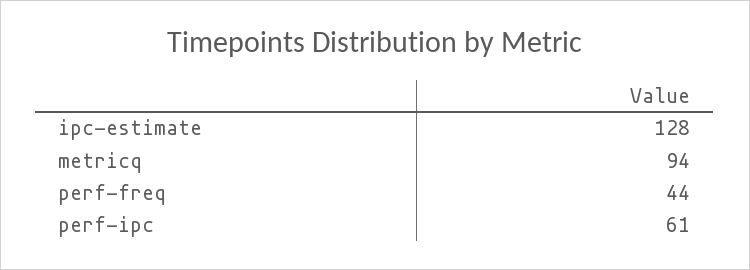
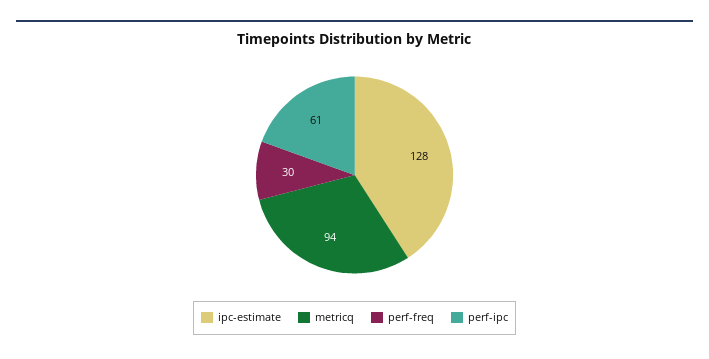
  {
    "ipc-estimate": 128,
    "metricq": 94,
-   "perf-freq": 44,
+   "perf-freq": 30,
    "perf-ipc": 61
  }

